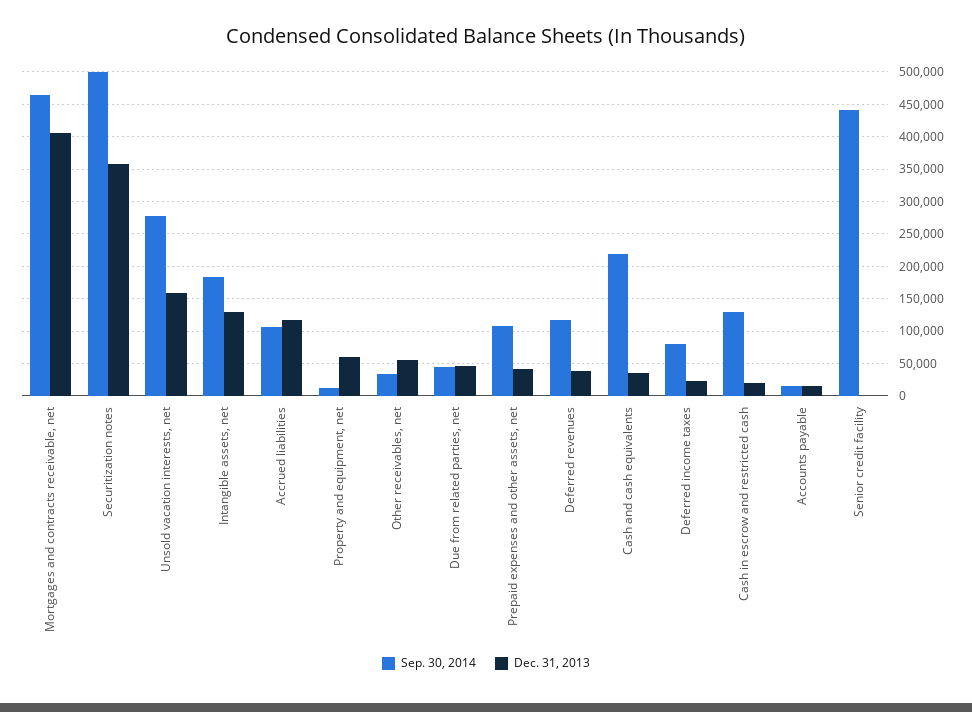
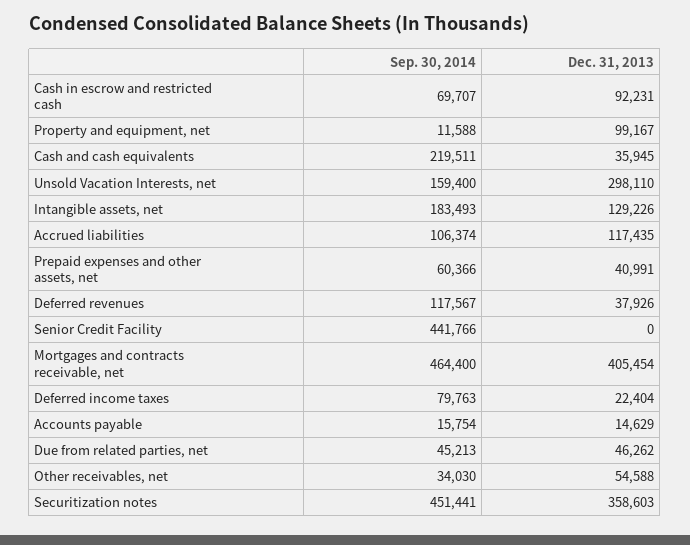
  {
    "Sep. 30, 2014": {
      "Mortgages and contracts receivable, net": 464400,
-     "Securitization notes": 500000,
+     "Securitization notes": 451441,
-     "Unsold vacation interests, net": 280000,
+     "Unsold vacation interests, net": 159400,
      "Intangible assets, net": 183493,
      "Accrued liabilities": 106374,
      "Property and equipment, net": 11588,
      "Other receivables, net": 34030,
      "Due from related parties, net": 45213,
-     "Prepaid expenses and other assets, net": 110000,
+     "Prepaid expenses and other assets, net": 60366,
      "Deferred revenues": 117567,
      "Cash and cash equivalents": 219511,
      "Deferred income taxes": 79763,
-     "Cash in escrow and restricted cash": 130000,
+     "Cash in escrow and restricted cash": 69707,
      "Accounts payable": 15754,
      "Senior credit facility": 441766
    },
    "Dec. 31, 2013": {
      "Mortgages and contracts receivable, net": 405454,
      "Securitization notes": 358603,
-     "Unsold vacation interests, net": 160000,
+     "Unsold vacation interests, net": 298110,
      "Intangible assets, net": 129226,
      "Accrued liabilities": 117435,
-     "Property and equipment, net": 60000,
+     "Property and equipment, net": 99167,
      "Other receivables, net": 54588,
      "Due from related parties, net": 46262,
      "Prepaid expenses and other assets, net": 40991,
      "Deferred revenues": 37926,
      "Cash and cash equivalents": 35945,
      "Deferred income taxes": 22404,
-     "Cash in escrow and restricted cash": 20000,
+     "Cash in escrow and restricted cash": 92231,
      "Accounts payable": 14629,
      "Senior credit facility": 0
    }
  }

